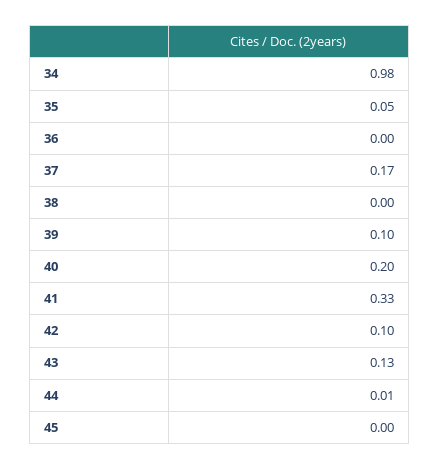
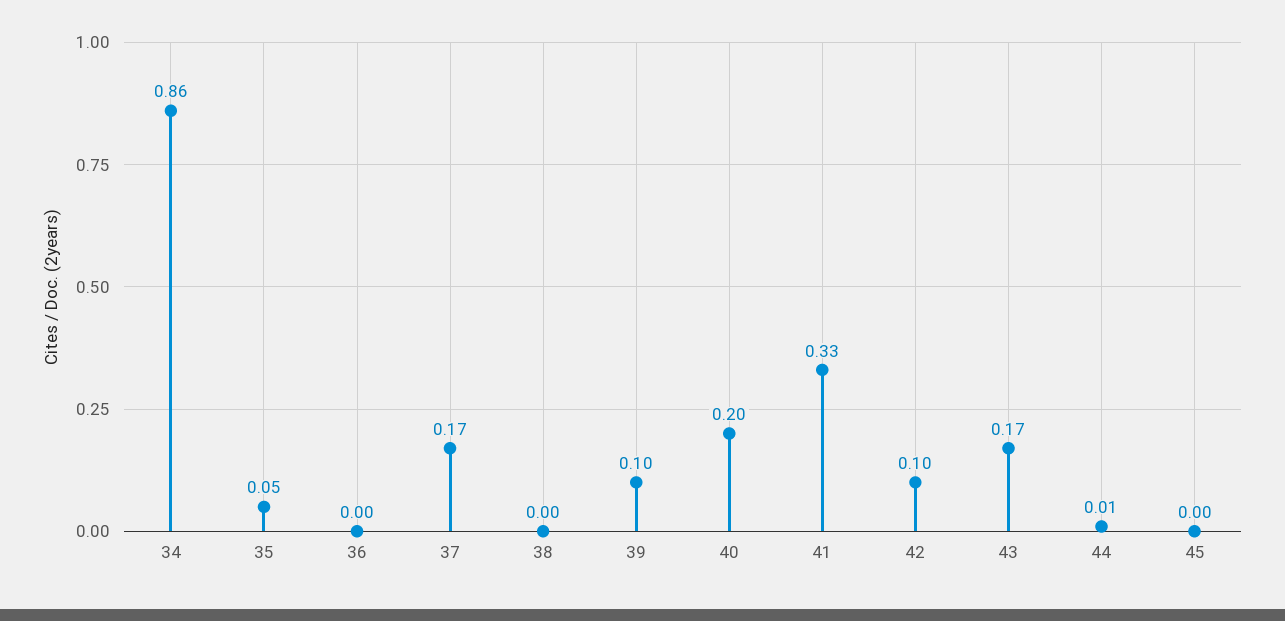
  {
-   "34": 0.98,
+   "34": 0.86,
    "35": 0.05,
    "36": 0,
    "37": 0.17,
    "38": 0,
    "39": 0.1,
    "40": 0.2,
    "41": 0.33,
    "42": 0.1,
-   "43": 0.13,
+   "43": 0.17,
    "44": 0.01,
    "45": 0
  }

